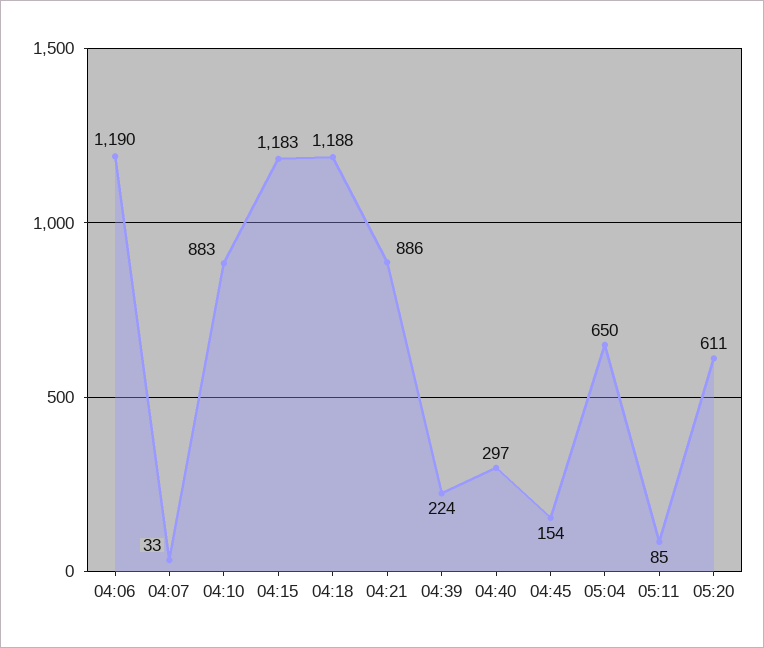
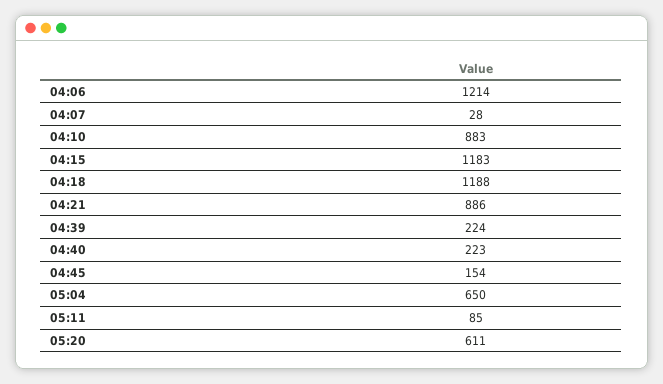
  {
-   "04:06": 1190,
+   "04:06": 1214,
-   "04:07": 33,
+   "04:07": 28,
    "04:10": 883,
    "04:15": 1183,
    "04:18": 1188,
    "04:21": 886,
    "04:39": 224,
-   "04:40": 297,
+   "04:40": 223,
    "04:45": 154,
    "05:04": 650,
    "05:11": 85,
    "05:20": 611
  }

